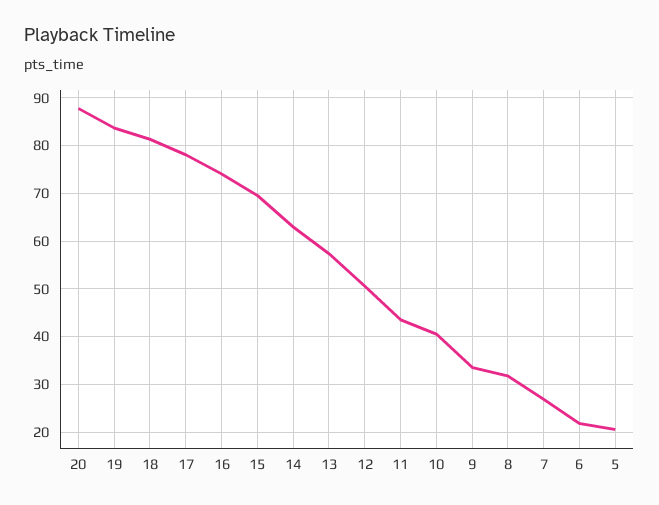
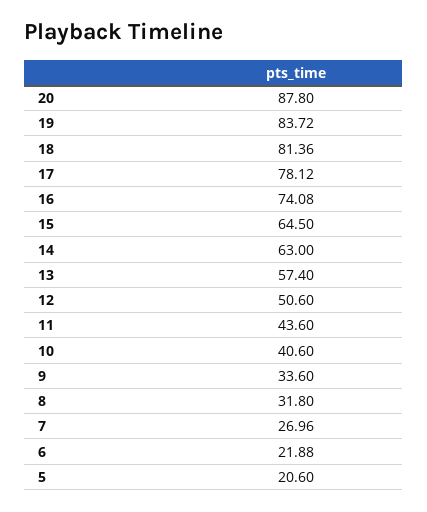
  {
    "20": 87.8,
    "19": 83.72,
    "18": 81.36,
    "17": 78.12,
    "16": 74.08,
-   "15": 70,
+   "15": 64.5,
    "14": 63,
    "13": 57.4,
    "12": 50.6,
    "11": 43.6,
    "10": 40.6,
    "9": 33.6,
    "8": 31.8,
    "7": 26.96,
    "6": 21.88,
    "5": 20.6
  }

